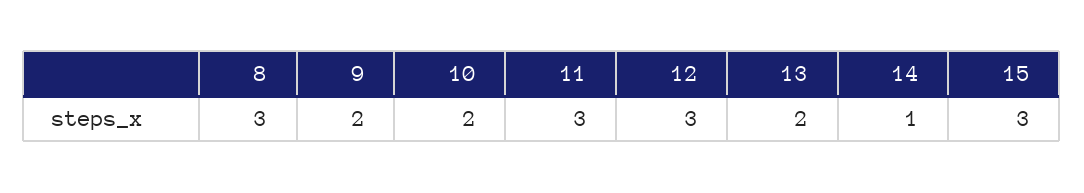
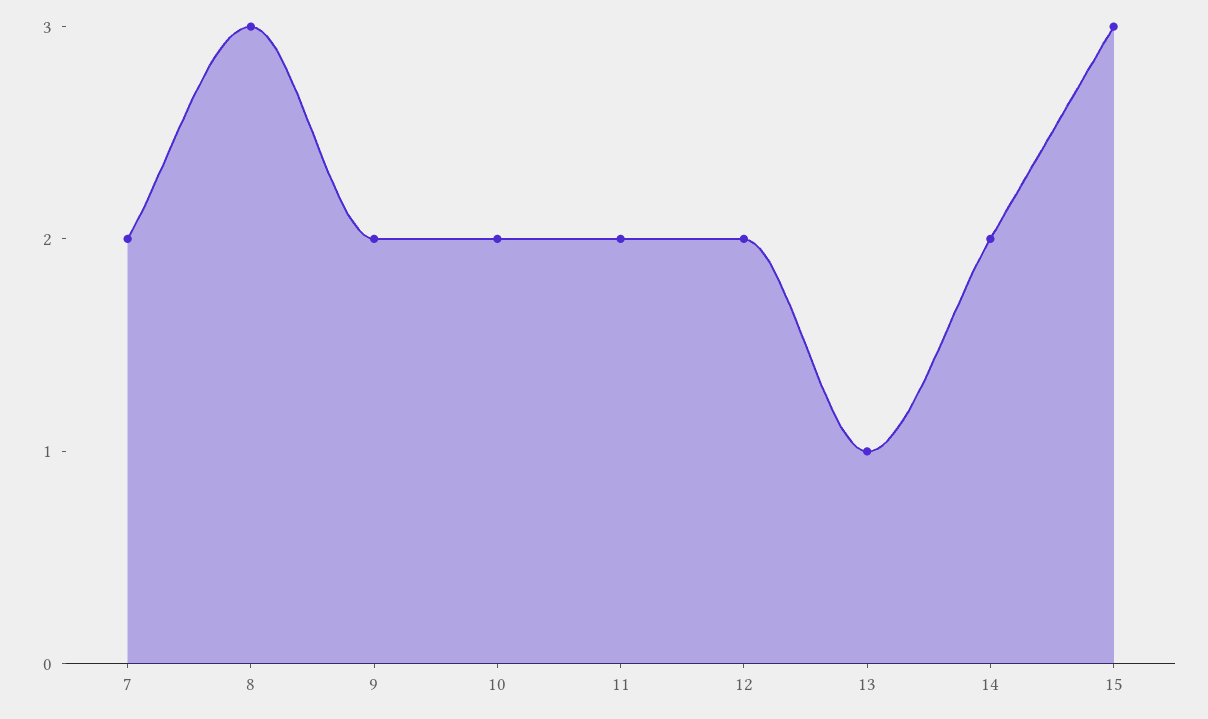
  {
    "8": 3,
    "9": 2,
    "10": 2,
-   "11": 3,
+   "11": 2,
-   "12": 3,
+   "12": 2,
-   "13": 2,
+   "13": 1,
-   "14": 1,
+   "14": 2,
-   "15": 3
+   "15": 3,
+   "7": 2
  }

